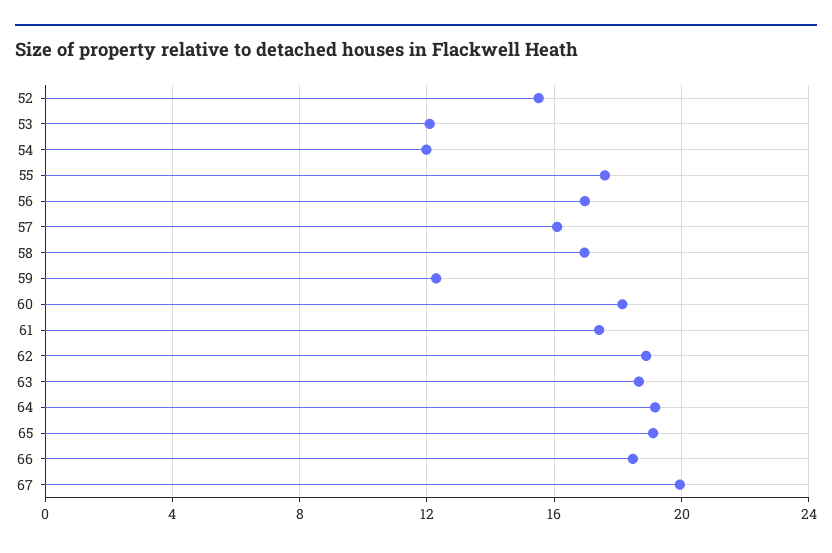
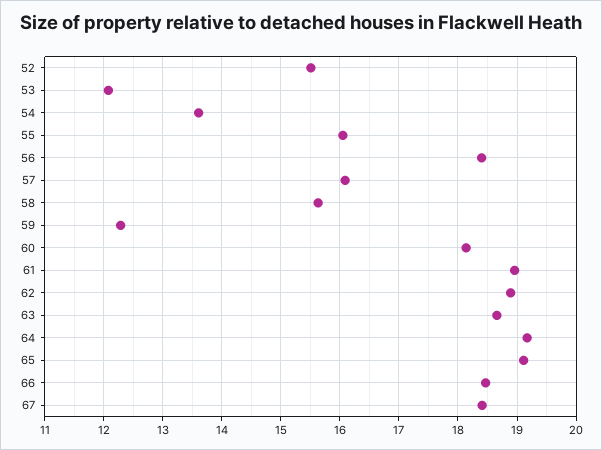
  {
    "52": 15.6,
    "53": 12,
-   "54": 12,
+   "54": 13.6,
-   "55": 17.5,
+   "55": 16,
-   "56": 17,
+   "56": 18.4,
    "57": 16,
-   "58": 17,
+   "58": 15.6,
    "59": 12.2,
    "60": 18.2,
-   "61": 17.5,
+   "61": 19,
    "62": 18.8,
    "63": 18.6,
    "64": 19.2,
    "65": 19.2,
    "66": 18.4,
-   "67": 20
+   "67": 18.4
  }

